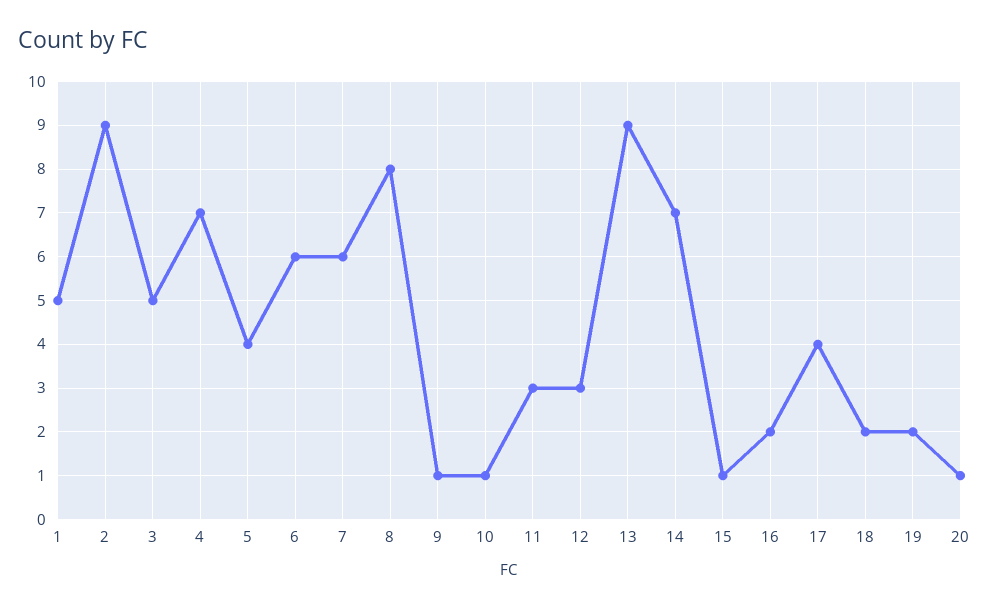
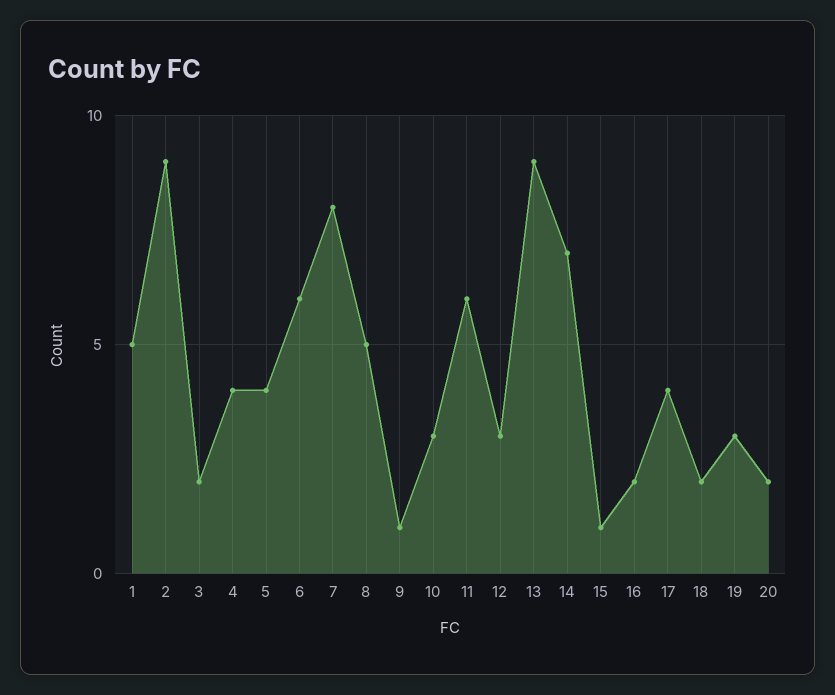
  {
    "1": 5,
    "2": 9,
-   "3": 5,
+   "3": 2,
-   "4": 7,
+   "4": 4,
    "5": 4,
    "6": 6,
-   "7": 6,
+   "7": 8,
-   "8": 8,
+   "8": 5,
    "9": 1,
-   "10": 1,
+   "10": 3,
-   "11": 3,
+   "11": 6,
    "12": 3,
    "13": 9,
    "14": 7,
    "15": 1,
    "16": 2,
    "17": 4,
    "18": 2,
-   "19": 2,
+   "19": 3,
-   "20": 1
+   "20": 2
  }

